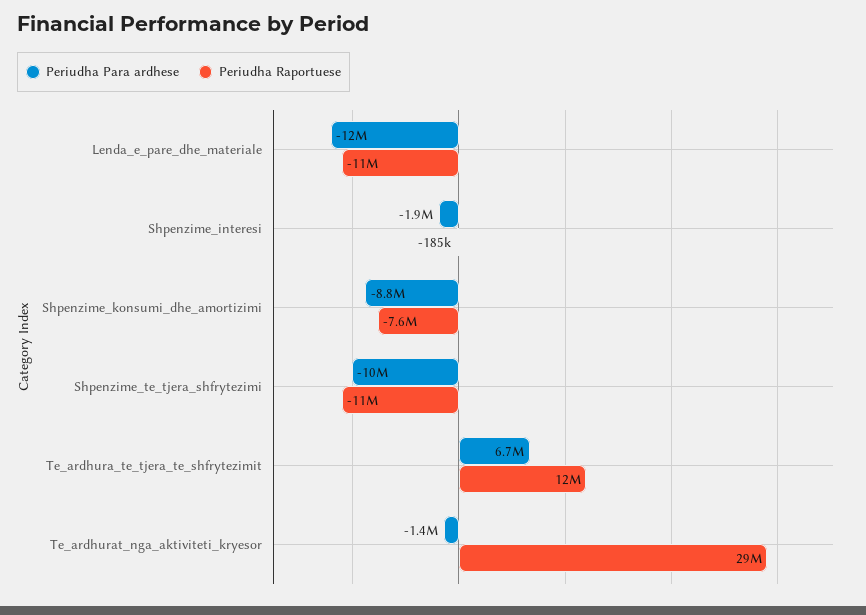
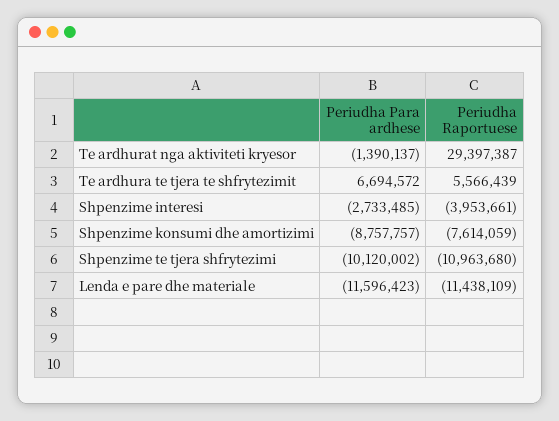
  {
    "Periudha Para ardhese": {
      "Lenda_e_pare_dhe_materiale": -11596423,
-     "Shpenzime_interesi": -1900000,
+     "Shpenzime_interesi": -2733485,
      "Shpenzime_konsumi_dhe_amortizimi": -8757757,
      "Shpenzime_te_tjera_shfrytezimi": -10120002,
      "Te_ardhura_te_tjera_te_shfrytezimit": 6694572,
      "Te_ardhurat_nga_aktiviteti_kryesor": -1390137
    },
    "Periudha Raportuese": {
      "Lenda_e_pare_dhe_materiale": -11438109,
-     "Shpenzime_interesi": -185000,
+     "Shpenzime_interesi": -3953661,
      "Shpenzime_konsumi_dhe_amortizimi": -7614059,
      "Shpenzime_te_tjera_shfrytezimi": -10963680,
-     "Te_ardhura_te_tjera_te_shfrytezimit": 12000000,
+     "Te_ardhura_te_tjera_te_shfrytezimit": 5566439,
      "Te_ardhurat_nga_aktiviteti_kryesor": 29397387
    }
  }

